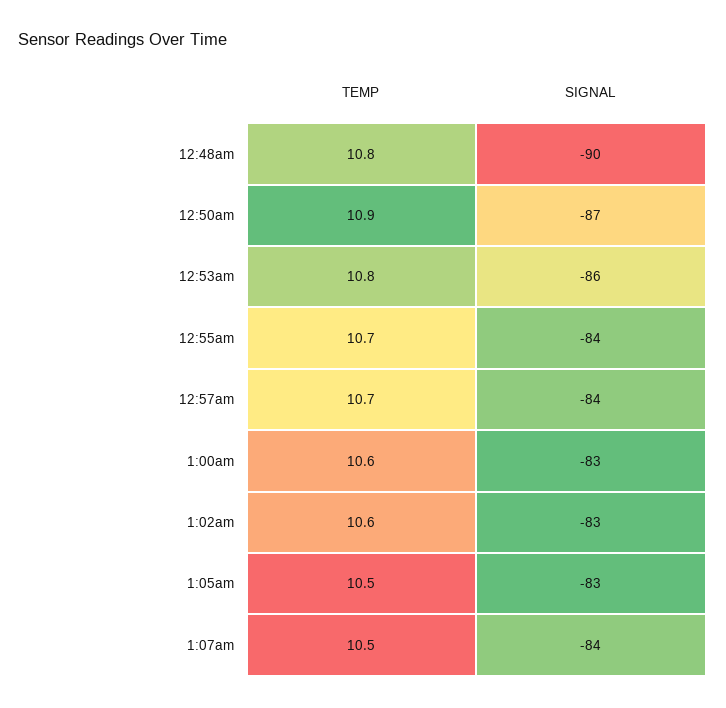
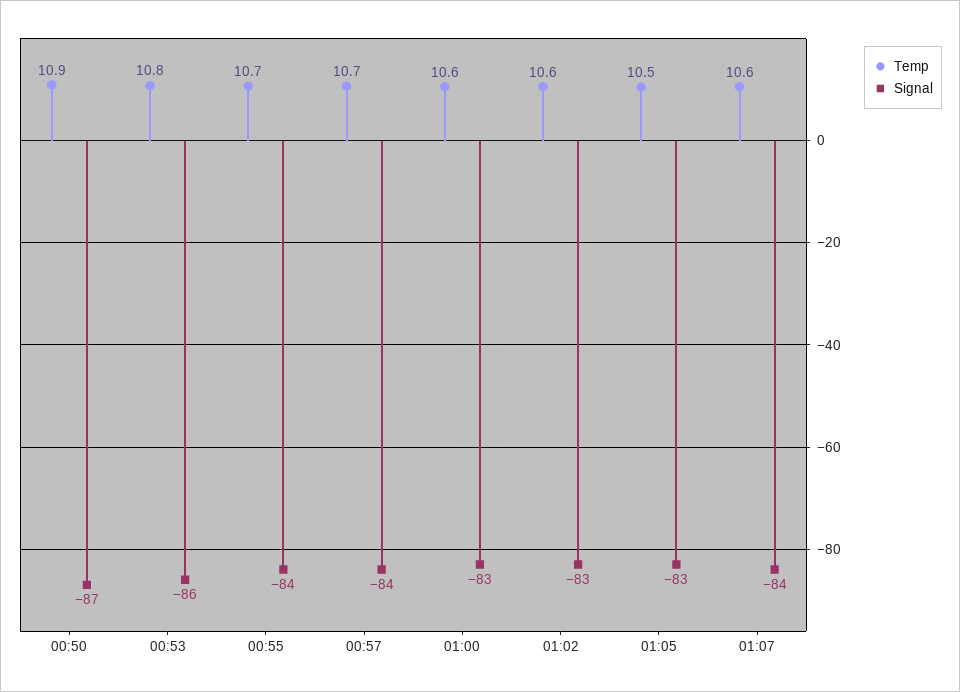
  {
    "TEMP": {
-     "12:48am": 10.8,
      "12:50am": 10.9,
      "12:53am": 10.8,
      "12:55am": 10.7,
      "12:57am": 10.7,
      "1:00am": 10.6,
      "1:02am": 10.6,
      "1:05am": 10.5,
-     "1:07am": 10.5
+     "1:07am": 10.6
    },
    "SIGNAL": {
-     "12:48am": -90,
      "12:50am": -87,
      "12:53am": -86,
      "12:55am": -84,
      "12:57am": -84,
      "1:00am": -83,
      "1:02am": -83,
      "1:05am": -83,
      "1:07am": -84
    }
  }

